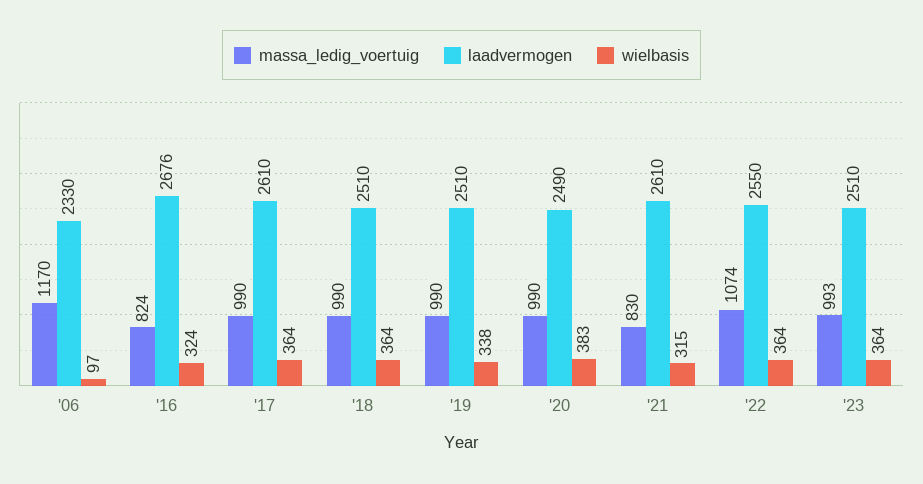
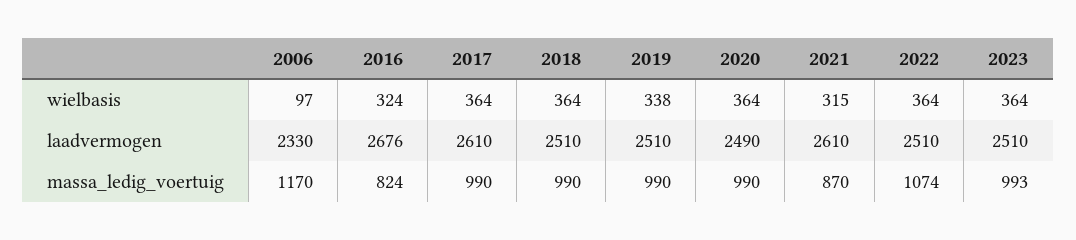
  {
    "massa_ledig_voertuig": {
      "'06": 1170,
      "'16": 824,
      "'17": 990,
      "'18": 990,
      "'19": 990,
      "'20": 990,
-     "'21": 830,
+     "'21": 870,
      "'22": 1074,
      "'23": 993
    },
    "laadvermogen": {
      "'06": 2330,
      "'16": 2676,
      "'17": 2610,
      "'18": 2510,
      "'19": 2510,
      "'20": 2490,
      "'21": 2610,
-     "'22": 2550,
+     "'22": 2510,
      "'23": 2510
    },
    "wielbasis": {
      "'06": 97,
      "'16": 324,
      "'17": 364,
      "'18": 364,
      "'19": 338,
-     "'20": 383,
+     "'20": 364,
      "'21": 315,
      "'22": 364,
      "'23": 364
    }
  }

